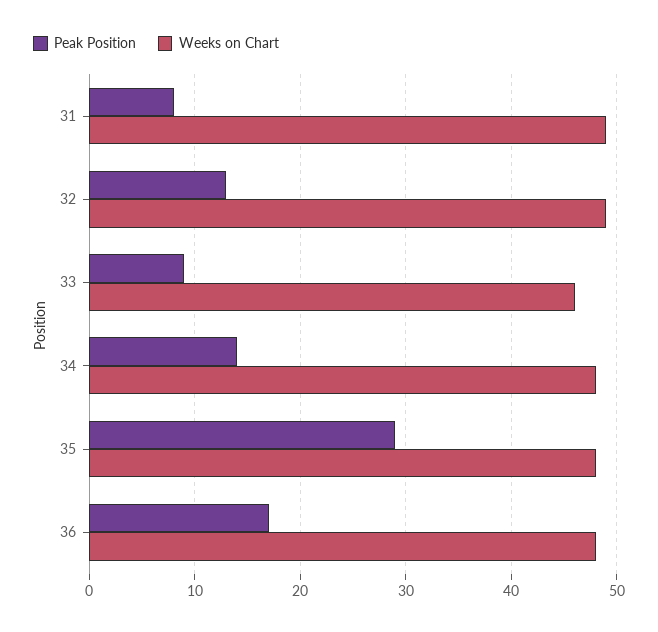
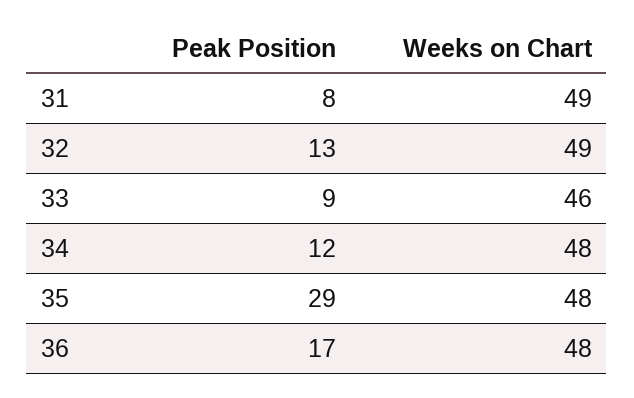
  {
    "Peak Position": {
      "31": 8,
      "32": 13,
      "33": 9,
-     "34": 14,
+     "34": 12,
      "35": 29,
      "36": 17
    },
    "Weeks on Chart": {
      "31": 49,
      "32": 49,
      "33": 46,
      "34": 48,
      "35": 48,
      "36": 48
    }
  }

